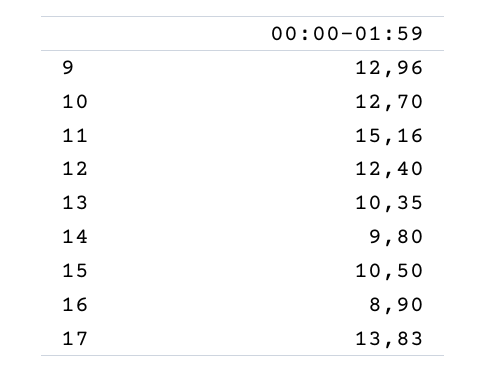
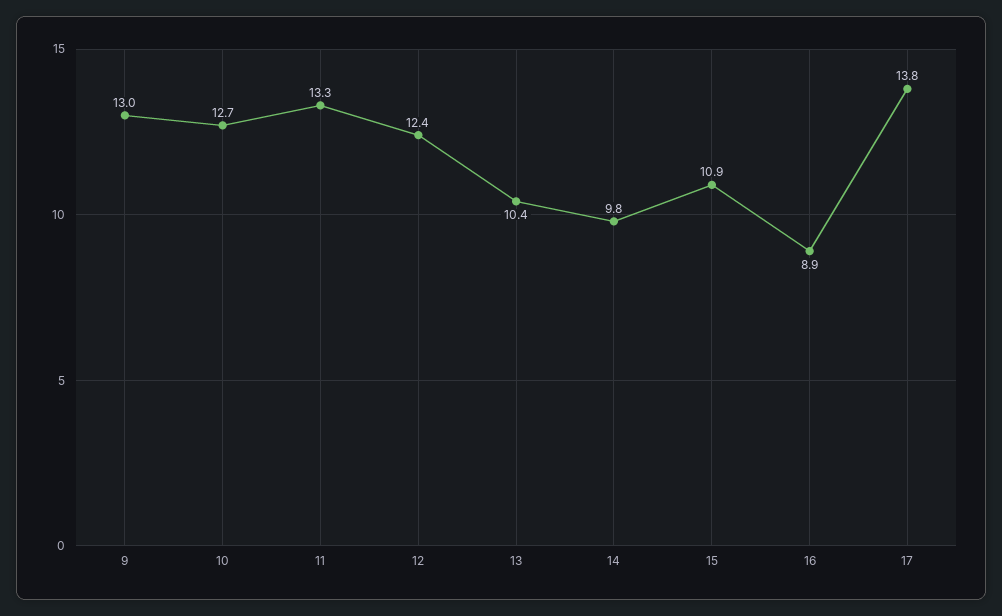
  {
    "9": 12.96,
    "10": 12.7,
-   "11": 15.16,
+   "11": 13.3,
    "12": 12.4,
    "13": 10.35,
    "14": 9.8,
-   "15": 10.5,
+   "15": 10.9,
    "16": 8.9,
    "17": 13.83
  }

